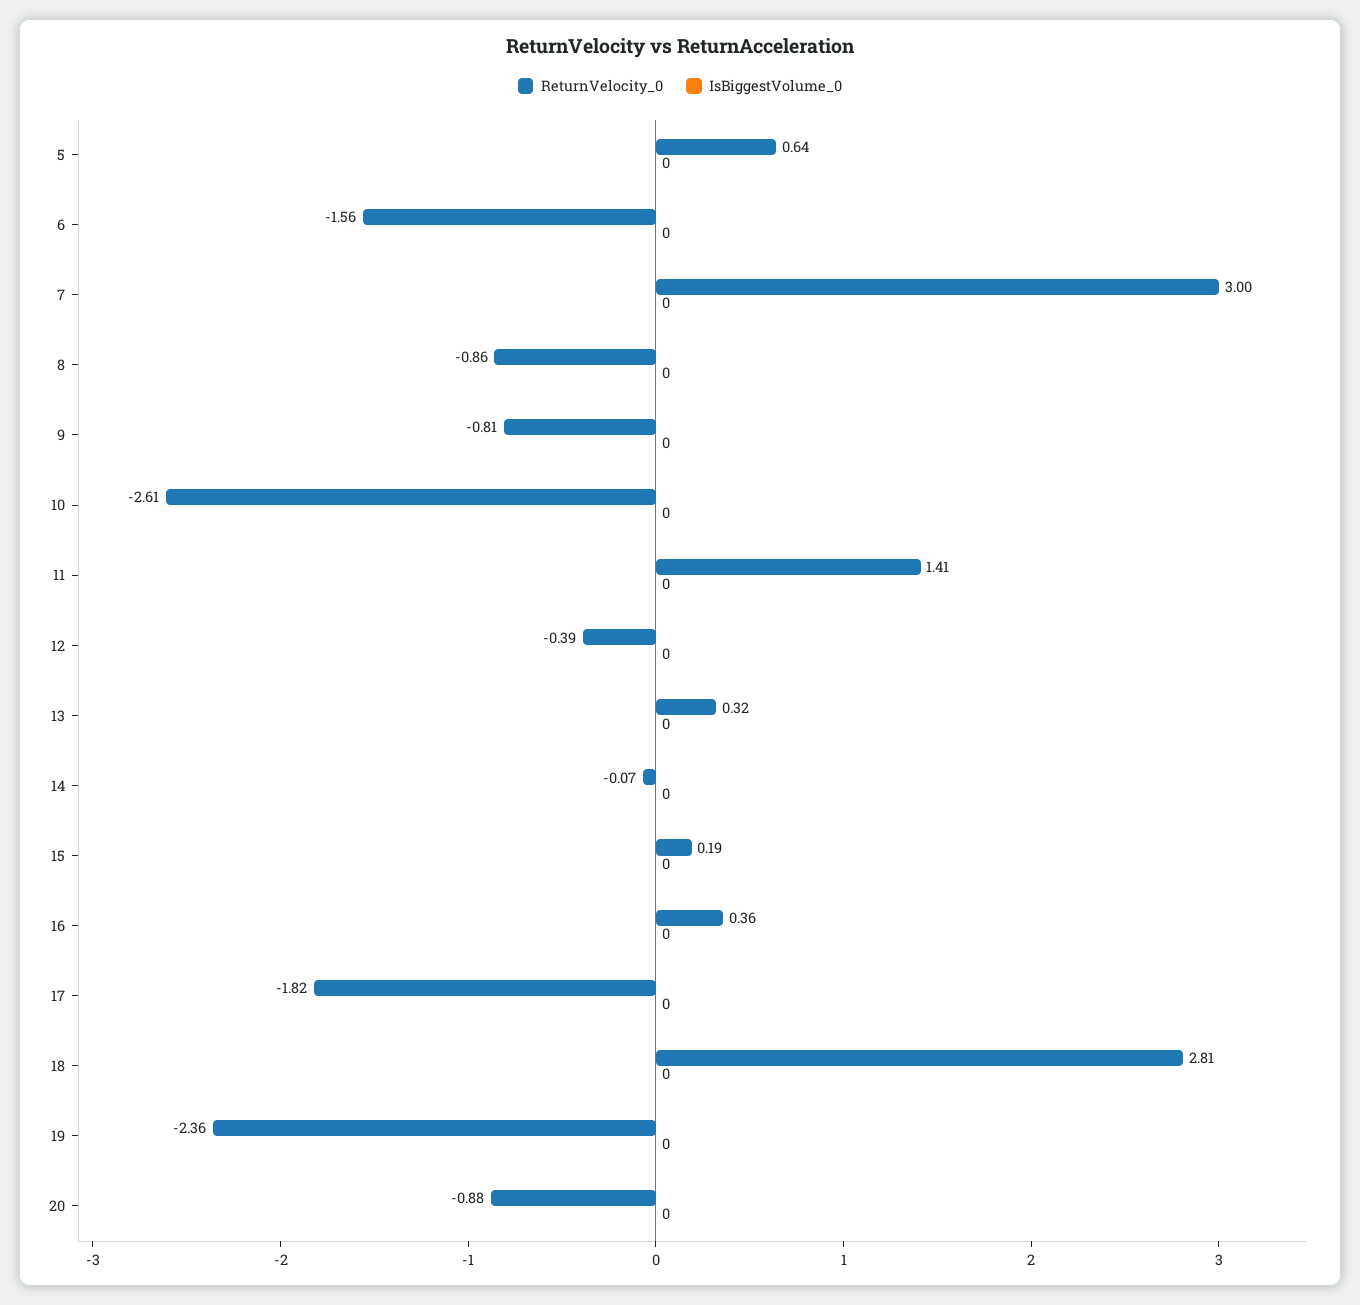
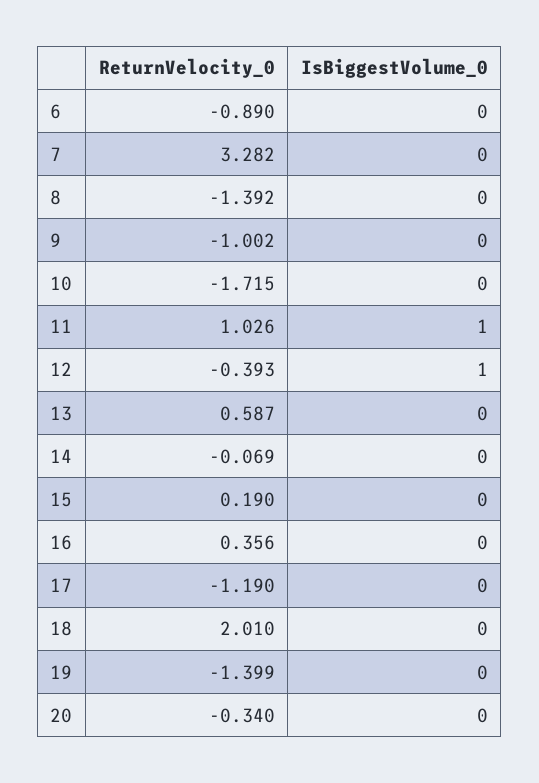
  {
    "ReturnVelocity_0": {
-     "5": 0.64,
-     "6": -1.56,
+     "6": -0.89,
-     "7": 3,
+     "7": 3.282,
-     "8": -0.86,
+     "8": -1.392,
-     "9": -0.81,
+     "9": -1.002,
-     "10": -2.61,
+     "10": -1.715,
-     "11": 1.41,
+     "11": 1.026,
      "12": -0.393,
-     "13": 0.32,
+     "13": 0.587,
      "14": -0.069,
      "15": 0.19,
      "16": 0.356,
-     "17": -1.82,
+     "17": -1.19,
-     "18": 2.81,
+     "18": 2.01,
-     "19": -2.36,
+     "19": -1.399,
-     "20": -0.88
+     "20": -0.34
    },
    "IsBiggestVolume_0": {
-     "5": 0,
      "6": 0,
      "7": 0,
      "8": 0,
      "9": 0,
      "10": 0,
-     "11": 0,
+     "11": 1,
-     "12": 0,
+     "12": 1,
      "13": 0,
      "14": 0,
      "15": 0,
      "16": 0,
      "17": 0,
      "18": 0,
      "19": 0,
      "20": 0
    }
  }

